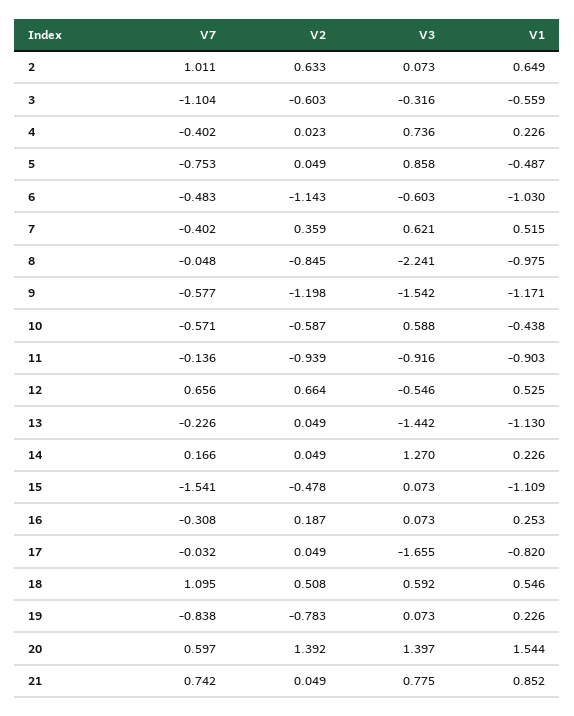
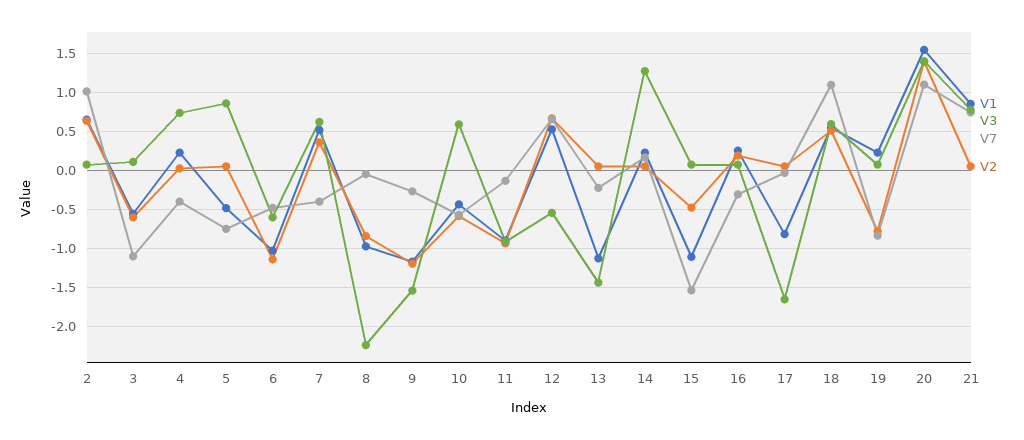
  {
    "V7": {
      "2": 1.011,
      "3": -1.104,
      "4": -0.402,
      "5": -0.753,
      "6": -0.483,
      "7": -0.402,
      "8": -0.048,
-     "9": -0.577,
+     "9": -0.3,
      "10": -0.571,
      "11": -0.136,
      "12": 0.656,
      "13": -0.226,
      "14": 0.166,
      "15": -1.541,
      "16": -0.308,
      "17": -0.032,
      "18": 1.095,
      "19": -0.838,
-     "20": 0.597,
+     "20": 1.1,
      "21": 0.742
    },
    "V2": {
      "2": 0.633,
      "3": -0.603,
      "4": 0.023,
      "5": 0.049,
      "6": -1.143,
      "7": 0.359,
      "8": -0.845,
      "9": -1.198,
      "10": -0.587,
      "11": -0.939,
      "12": 0.664,
      "13": 0.049,
      "14": 0.049,
      "15": -0.478,
      "16": 0.187,
      "17": 0.049,
      "18": 0.508,
      "19": -0.783,
      "20": 1.392,
      "21": 0.049
    },
    "V3": {
      "2": 0.073,
-     "3": -0.316,
+     "3": 0.1,
      "4": 0.736,
      "5": 0.858,
      "6": -0.603,
      "7": 0.621,
      "8": -2.241,
      "9": -1.542,
      "10": 0.588,
      "11": -0.916,
      "12": -0.546,
      "13": -1.442,
      "14": 1.27,
      "15": 0.073,
      "16": 0.073,
      "17": -1.655,
      "18": 0.592,
      "19": 0.073,
      "20": 1.397,
      "21": 0.775
    },
    "V1": {
      "2": 0.649,
      "3": -0.559,
      "4": 0.226,
      "5": -0.487,
      "6": -1.03,
      "7": 0.515,
      "8": -0.975,
      "9": -1.171,
      "10": -0.438,
      "11": -0.903,
      "12": 0.525,
      "13": -1.13,
      "14": 0.226,
      "15": -1.109,
      "16": 0.253,
      "17": -0.82,
      "18": 0.546,
      "19": 0.226,
      "20": 1.544,
      "21": 0.852
    }
  }

